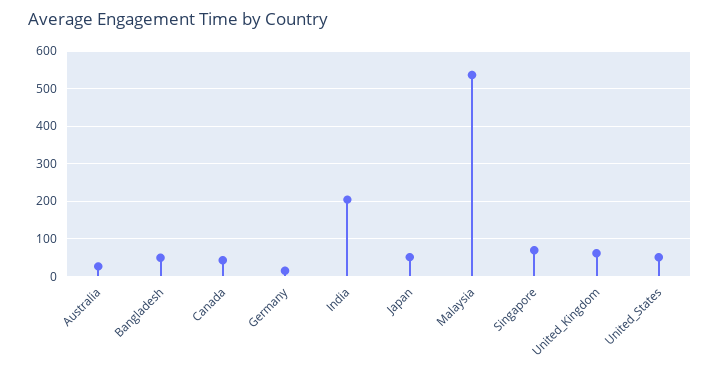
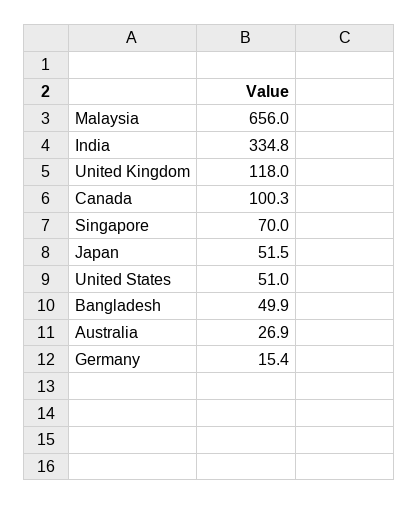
  {
    "Australia": 26.9,
    "Bangladesh": 49.9,
-   "Canada": 40,
+   "Canada": 100.3,
    "Germany": 15.4,
-   "India": 200,
+   "India": 334.8,
    "Japan": 51.5,
-   "Malaysia": 540,
+   "Malaysia": 656,
    "Singapore": 70,
-   "United_Kingdom": 60,
+   "United_Kingdom": 118,
    "United_States": 51
  }

